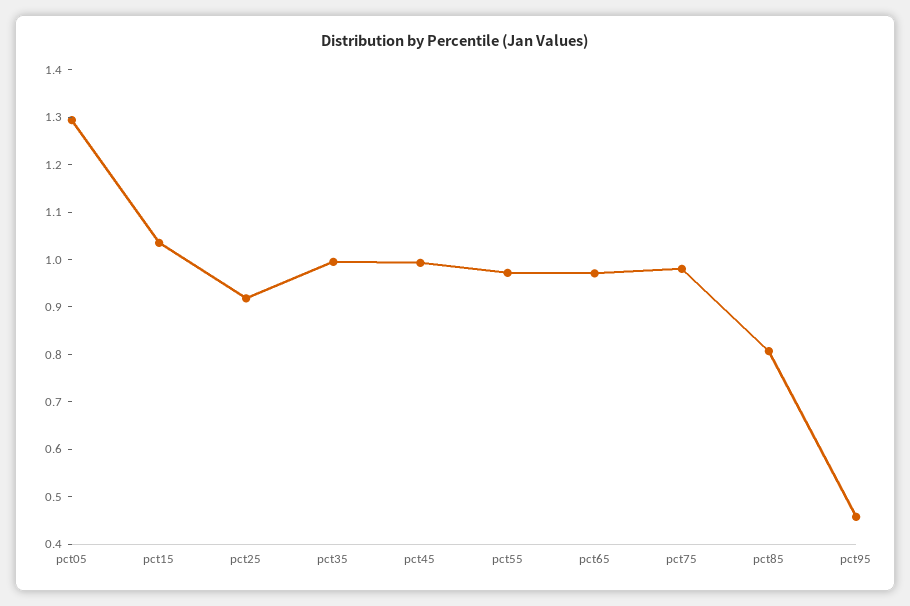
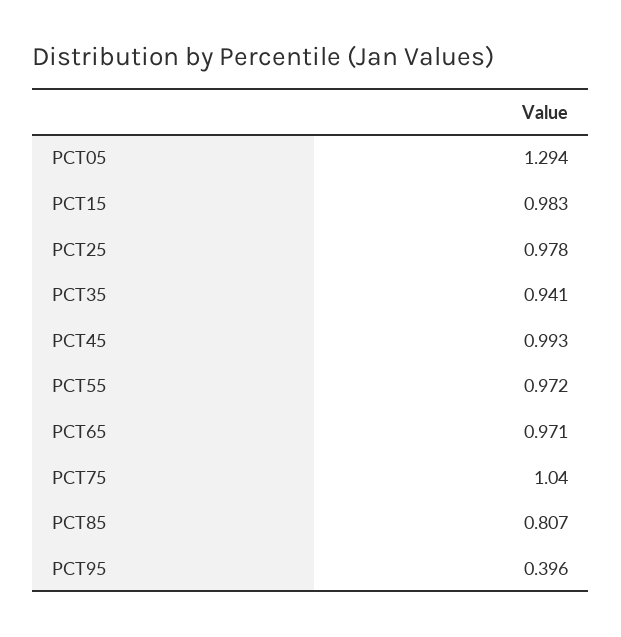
  {
    "pct05": 1.294,
-   "pct15": 1.04,
+   "pct15": 0.983,
-   "pct25": 0.92,
+   "pct25": 0.978,
-   "pct35": 1,
+   "pct35": 0.941,
    "pct45": 0.993,
    "pct55": 0.972,
    "pct65": 0.971,
-   "pct75": 0.98,
+   "pct75": 1.04,
    "pct85": 0.807,
-   "pct95": 0.46
+   "pct95": 0.396
  }

